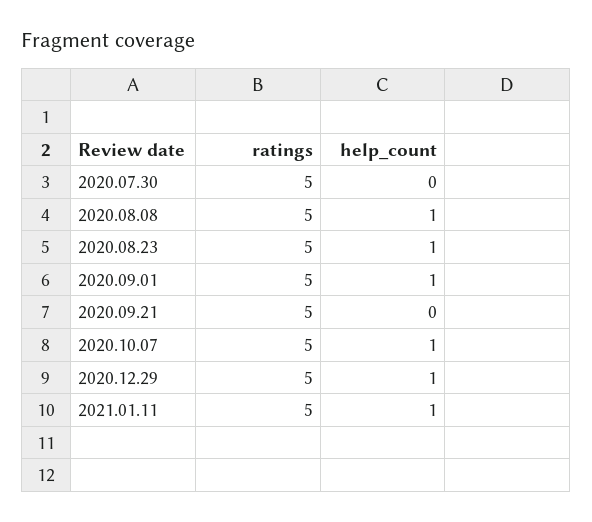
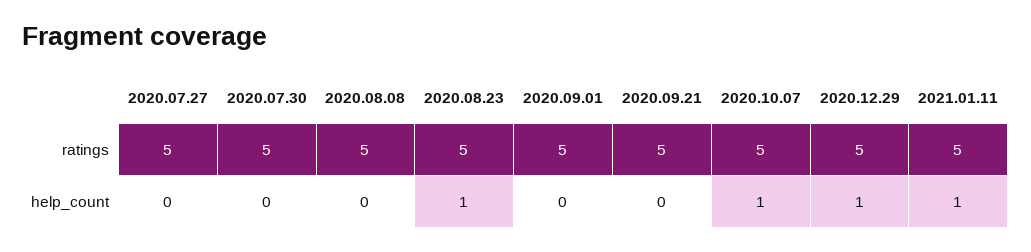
  {
    "ratings": {
      "2020.07.30": 5,
      "2020.08.08": 5,
      "2020.08.23": 5,
      "2020.09.01": 5,
      "2020.09.21": 5,
      "2020.10.07": 5,
      "2020.12.29": 5,
-     "2021.01.11": 5
+     "2021.01.11": 5,
+     "2020.07.27": 5
    },
    "help_count": {
      "2020.07.30": 0,
-     "2020.08.08": 1,
+     "2020.08.08": 0,
      "2020.08.23": 1,
-     "2020.09.01": 1,
+     "2020.09.01": 0,
      "2020.09.21": 0,
      "2020.10.07": 1,
      "2020.12.29": 1,
-     "2021.01.11": 1
+     "2021.01.11": 1,
+     "2020.07.27": 0
    }
  }

